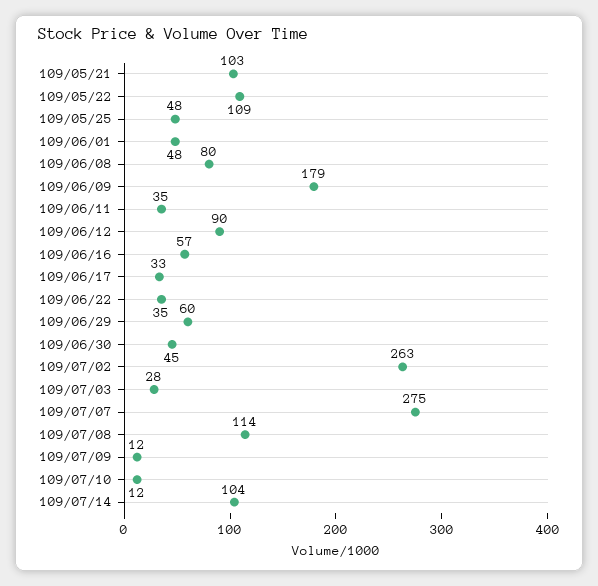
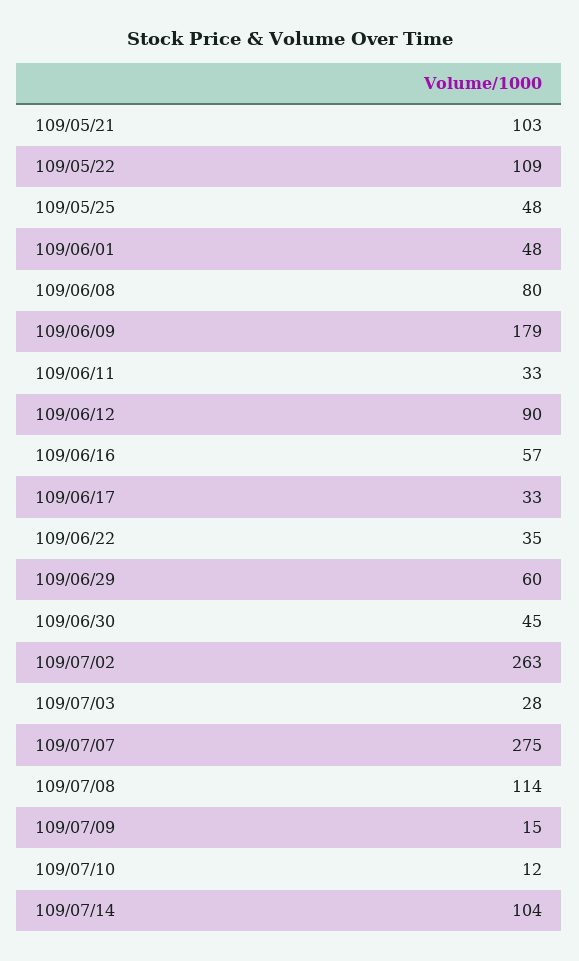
  {
    "109/05/21": 103,
    "109/05/22": 109,
    "109/05/25": 48,
    "109/06/01": 48,
    "109/06/08": 80,
    "109/06/09": 179,
-   "109/06/11": 35,
+   "109/06/11": 33,
    "109/06/12": 90,
    "109/06/16": 57,
    "109/06/17": 33,
    "109/06/22": 35,
    "109/06/29": 60,
    "109/06/30": 45,
    "109/07/02": 263,
    "109/07/03": 28,
    "109/07/07": 275,
    "109/07/08": 114,
-   "109/07/09": 12,
+   "109/07/09": 15,
    "109/07/10": 12,
    "109/07/14": 104
  }

